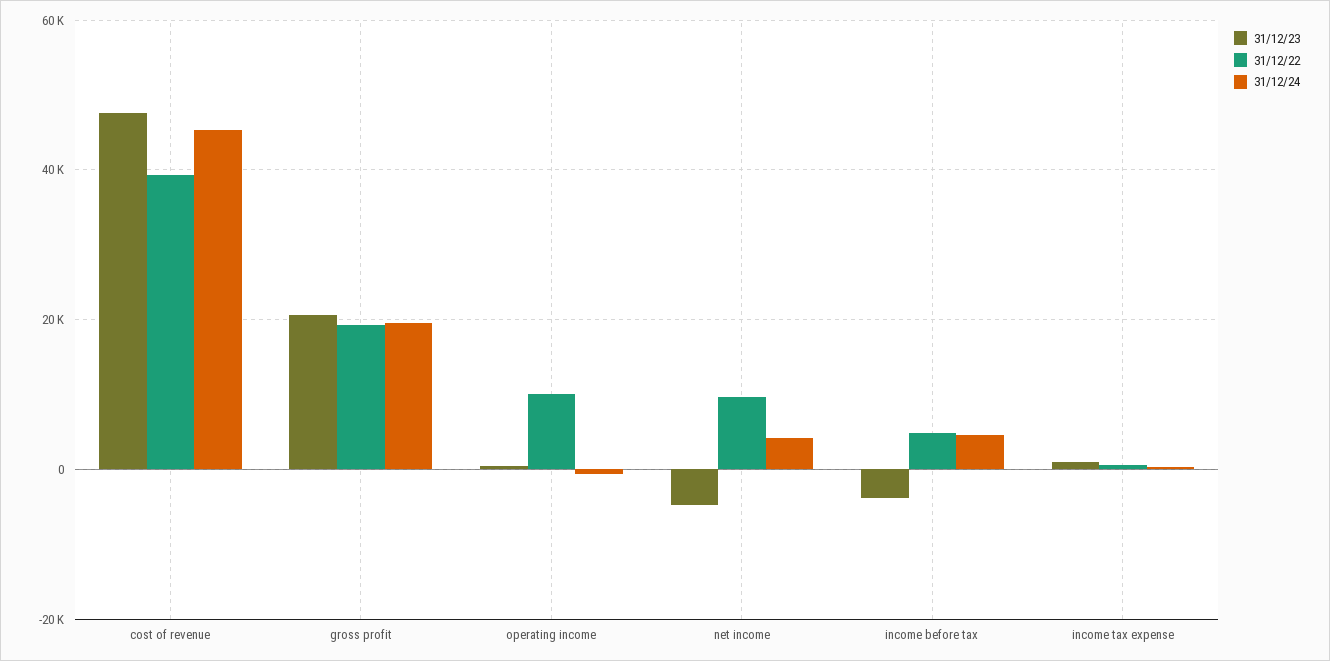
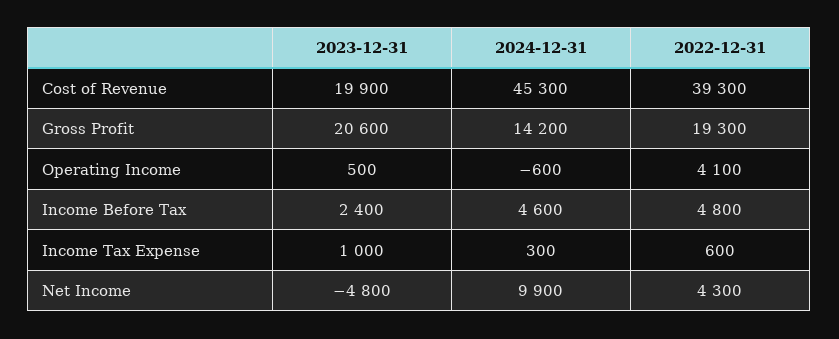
  {
    "31/12/23": {
-     "cost of revenue": 48000,
+     "cost of revenue": 19900,
      "gross profit": 20600,
      "operating income": 500,
      "net income": -4800,
-     "income before tax": -4000,
+     "income before tax": 2400,
      "income tax expense": 1000
    },
    "31/12/22": {
      "cost of revenue": 39300,
      "gross profit": 19300,
-     "operating income": 10000,
+     "operating income": 4100,
-     "net income": 10000,
+     "net income": 4300,
      "income before tax": 4800,
      "income tax expense": 600
    },
    "31/12/24": {
      "cost of revenue": 45300,
-     "gross profit": 20000,
+     "gross profit": 14200,
      "operating income": -600,
-     "net income": 4000,
+     "net income": 9900,
      "income before tax": 4600,
      "income tax expense": 300
    }
  }

